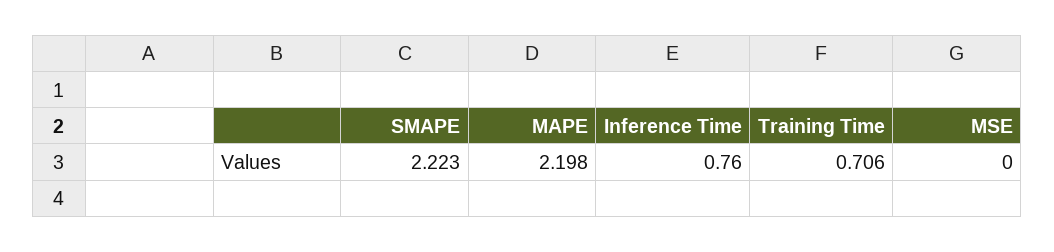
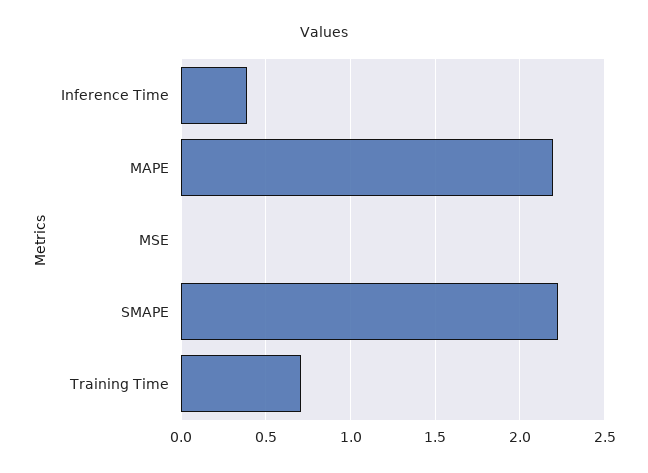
  {
    "SMAPE": 2.223,
    "MAPE": 2.198,
-   "Inference Time": 0.76,
+   "Inference Time": 0.4,
    "Training Time": 0.706,
    "MSE": 0
  }

